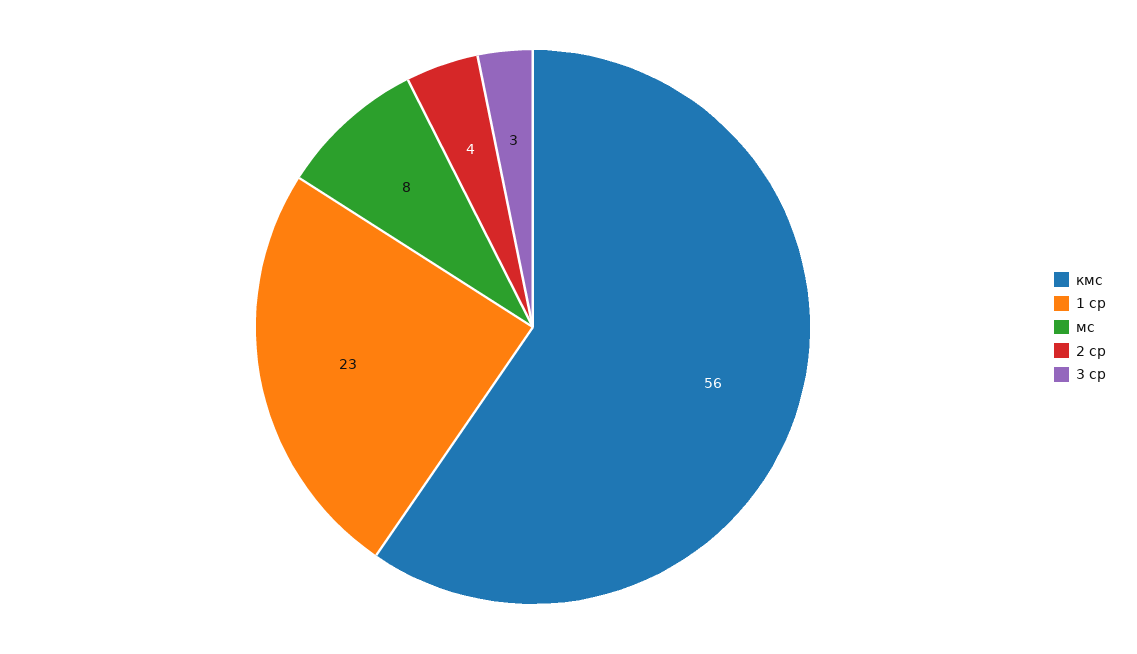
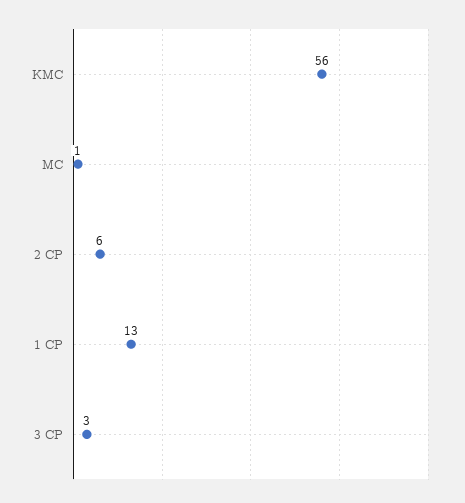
  {
    "кмс": 56,
-   "1 ср": 23,
+   "1 ср": 13,
-   "мс": 8,
+   "мс": 1,
-   "2 ср": 4,
+   "2 ср": 6,
    "3 ср": 3
  }

